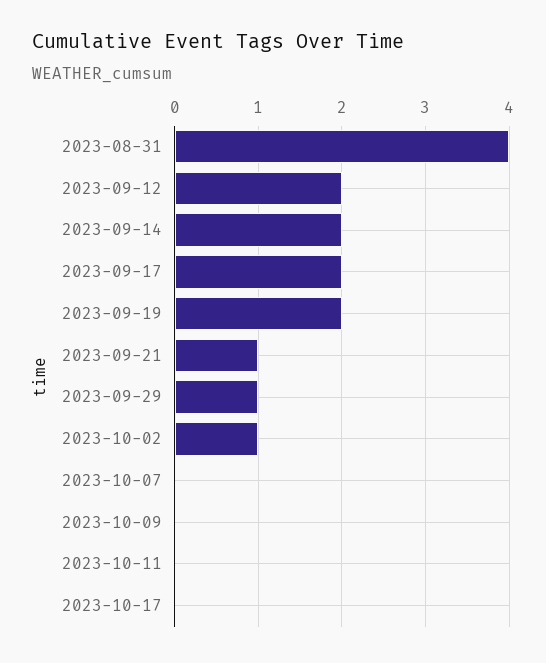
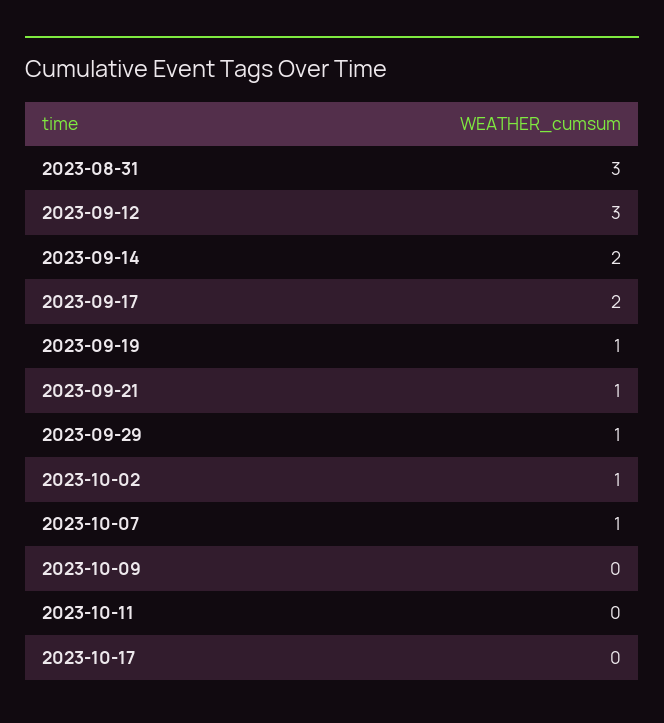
  {
-   "2023-08-31": 4,
+   "2023-08-31": 3,
-   "2023-09-12": 2,
+   "2023-09-12": 3,
    "2023-09-14": 2,
    "2023-09-17": 2,
-   "2023-09-19": 2,
+   "2023-09-19": 1,
    "2023-09-21": 1,
    "2023-09-29": 1,
    "2023-10-02": 1,
-   "2023-10-07": 0,
+   "2023-10-07": 1,
    "2023-10-09": 0,
    "2023-10-11": 0,
    "2023-10-17": 0
  }

